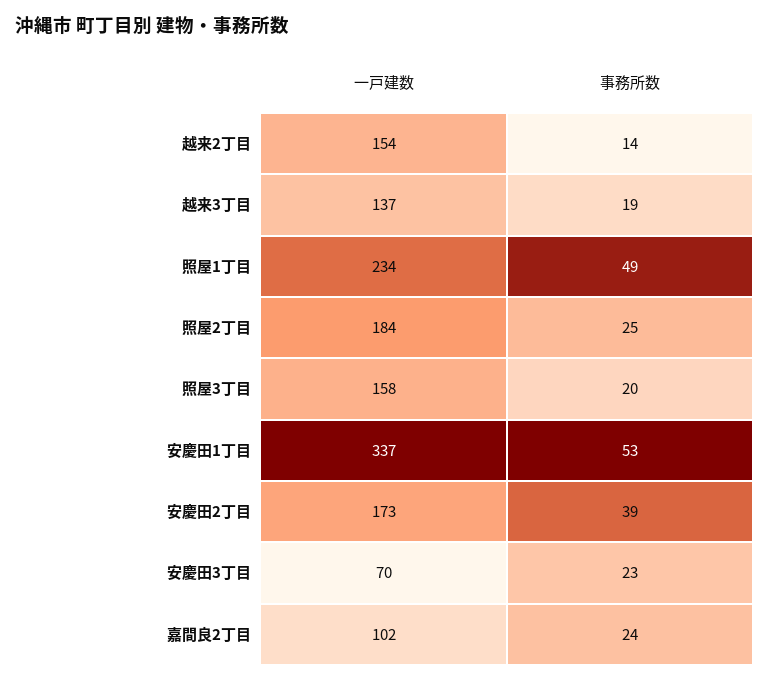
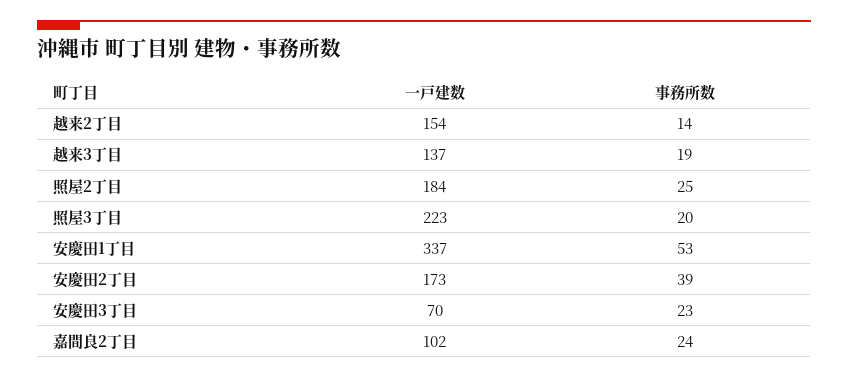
  {
    "一戸建数": {
      "越来2丁目": 154,
      "越来3丁目": 137,
-     "照屋1丁目": 234,
      "照屋2丁目": 184,
-     "照屋3丁目": 158,
+     "照屋3丁目": 223,
      "安慶田1丁目": 337,
      "安慶田2丁目": 173,
      "安慶田3丁目": 70,
      "嘉間良2丁目": 102
    },
    "事務所数": {
      "越来2丁目": 14,
      "越来3丁目": 19,
-     "照屋1丁目": 49,
      "照屋2丁目": 25,
      "照屋3丁目": 20,
      "安慶田1丁目": 53,
      "安慶田2丁目": 39,
      "安慶田3丁目": 23,
      "嘉間良2丁目": 24
    }
  }

